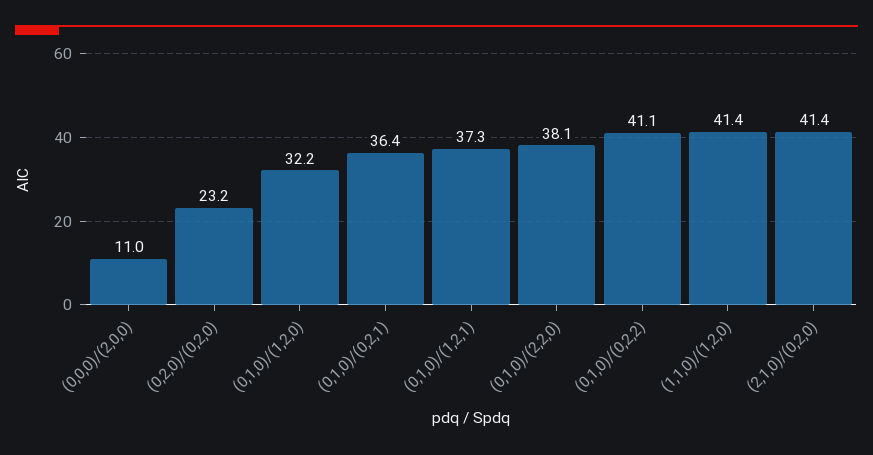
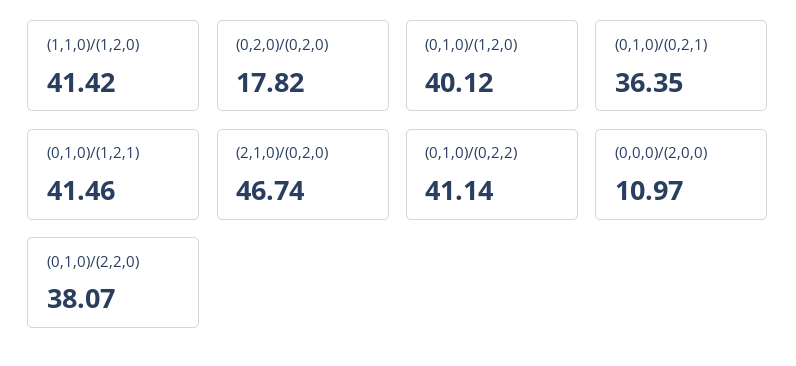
  {
    "(0,0,0)/(2,0,0)": 10.97,
-   "(0,2,0)/(0,2,0)": 23.2,
+   "(0,2,0)/(0,2,0)": 17.82,
-   "(0,1,0)/(1,2,0)": 32.2,
+   "(0,1,0)/(1,2,0)": 40.12,
    "(0,1,0)/(0,2,1)": 36.35,
-   "(0,1,0)/(1,2,1)": 37.3,
+   "(0,1,0)/(1,2,1)": 41.46,
    "(0,1,0)/(2,2,0)": 38.07,
    "(0,1,0)/(0,2,2)": 41.14,
    "(1,1,0)/(1,2,0)": 41.42,
-   "(2,1,0)/(0,2,0)": 41.4
+   "(2,1,0)/(0,2,0)": 46.74
  }

